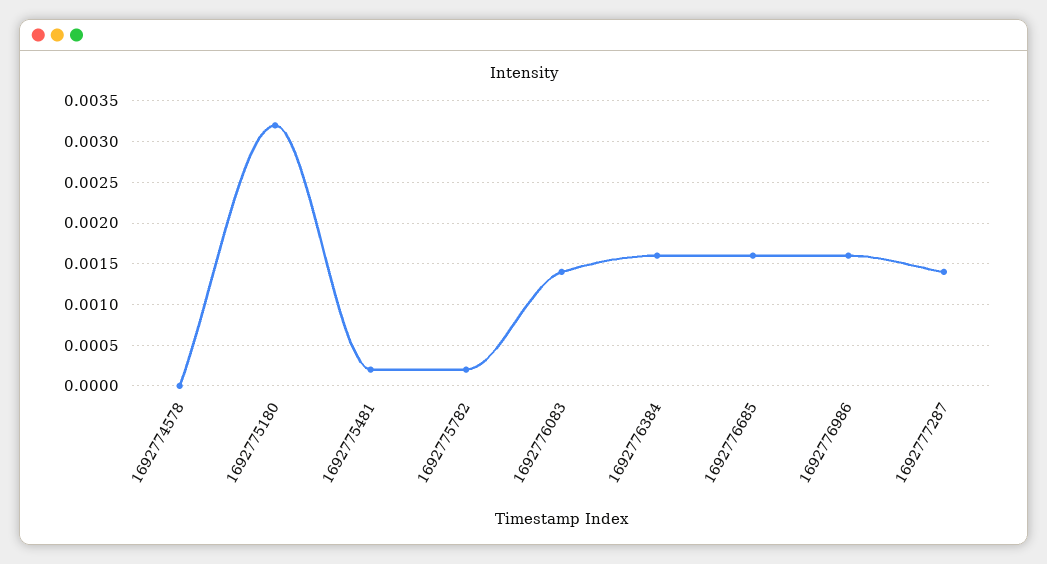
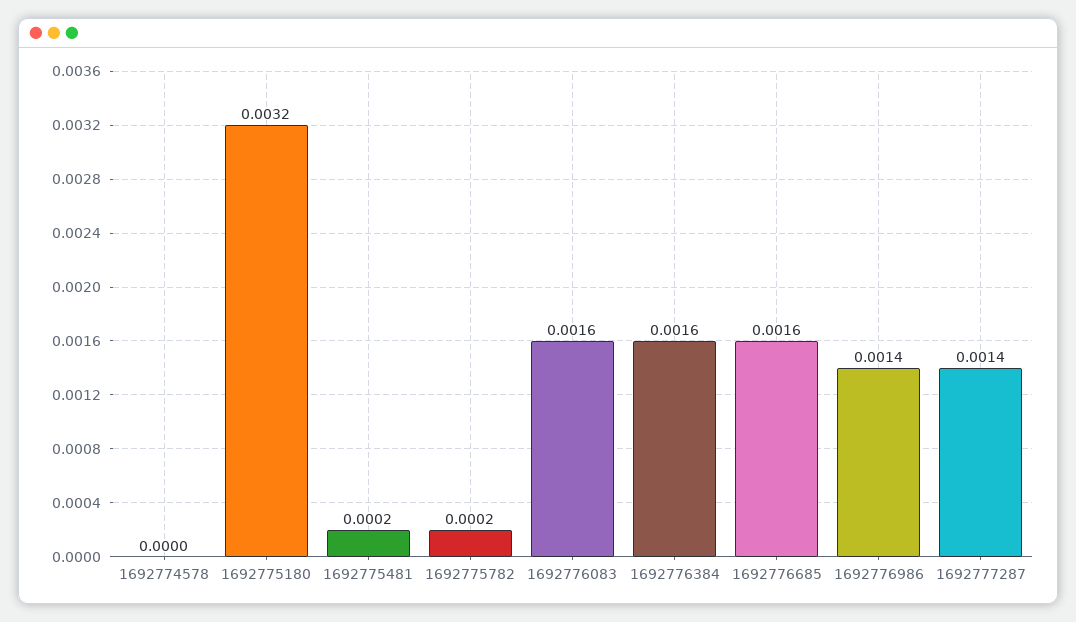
  {
    "1692774578": 0,
    "1692775180": 0.0032,
    "1692775481": 0.0002,
    "1692775782": 0.0002,
-   "1692776083": 0.0014,
+   "1692776083": 0.0016,
    "1692776384": 0.0016,
    "1692776685": 0.0016,
-   "1692776986": 0.0016,
+   "1692776986": 0.0014,
    "1692777287": 0.0014
  }

